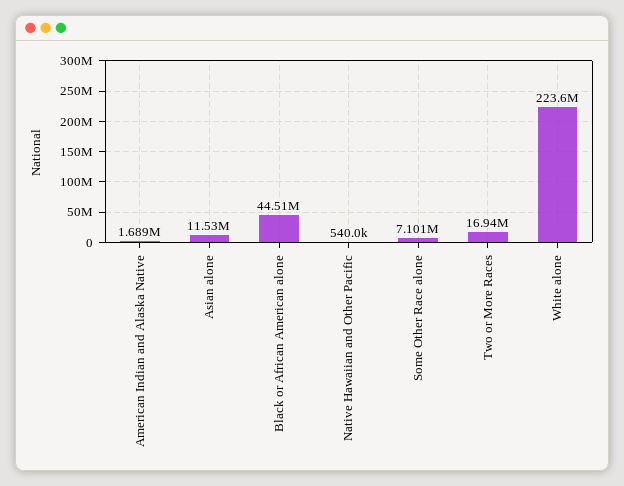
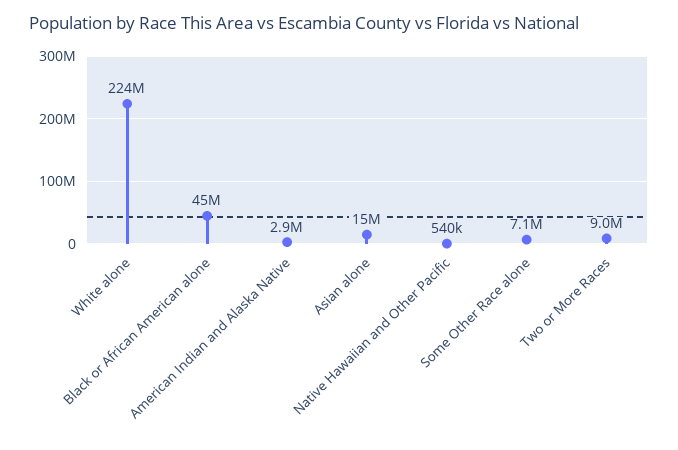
  {
-   "American Indian and Alaska Native": 1689000,
+   "American Indian and Alaska Native": 2900000,
-   "Asian alone": 11530000,
+   "Asian alone": 15000000,
    "Black or African American alone": 44510000,
    "Native Hawaiian and Other Pacific": 540000,
    "Some Other Race alone": 7101000,
-   "Two or More Races": 16940000,
+   "Two or More Races": 9000000,
    "White alone": 223600000
  }

